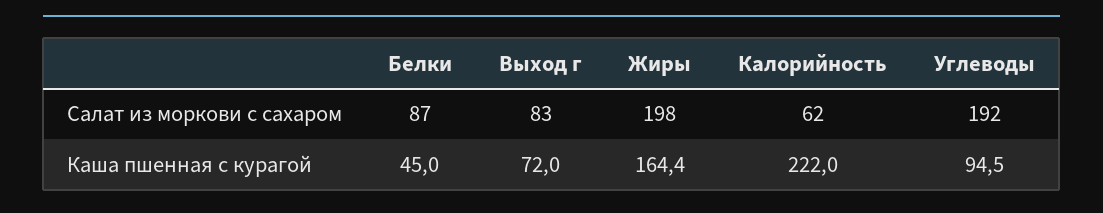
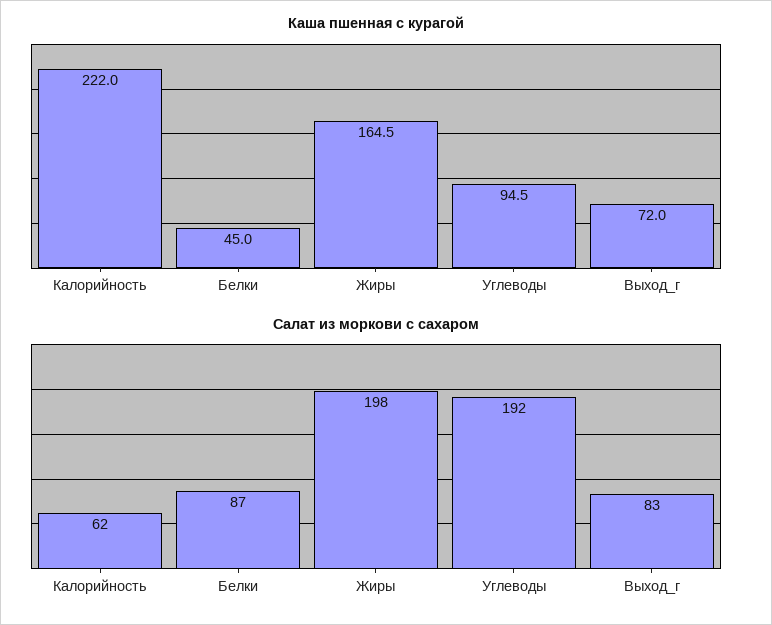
  {
    "Салат из моркови с сахаром": {
      "Белки": 87,
      "Выход г": 83,
      "Жиры": 198,
      "Калорийность": 62,
      "Углеводы": 192
    },
    "Каша пшенная с курагой": {
      "Белки": 45,
      "Выход г": 72,
-     "Жиры": 164.4,
+     "Жиры": 164.5,
      "Калорийность": 222,
      "Углеводы": 94.5
    }
  }

